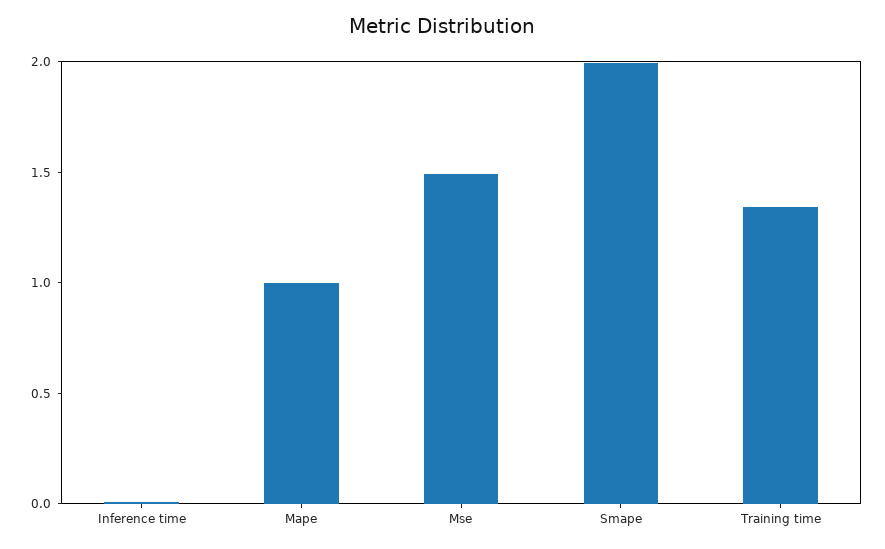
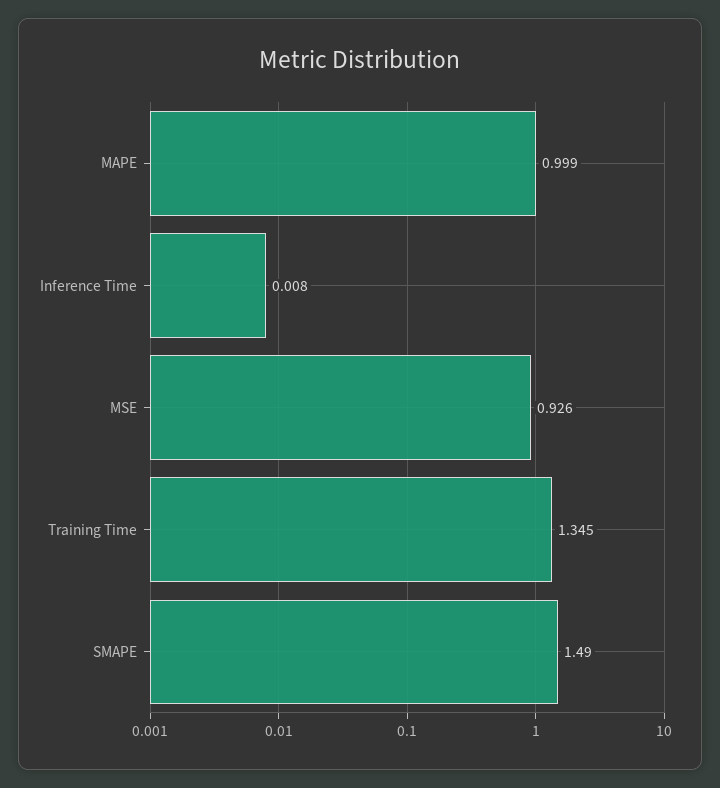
  {
    "Inference time": 0.008,
    "Mape": 0.999,
-   "Mse": 1.5,
+   "Mse": 0.926,
-   "Smape": 2,
+   "Smape": 1.49,
    "Training time": 1.345
  }

